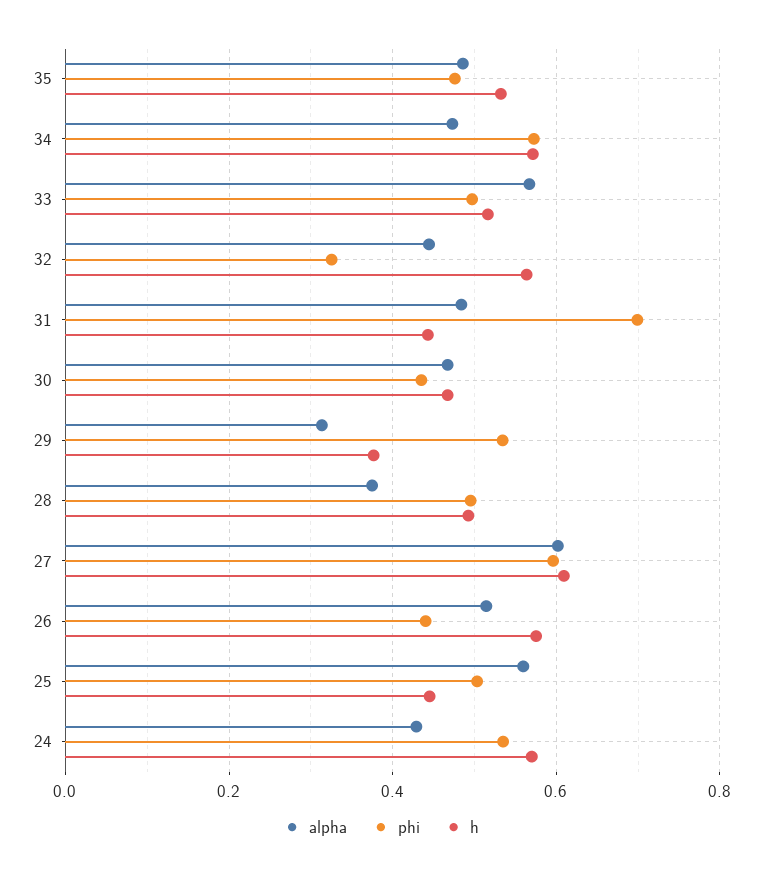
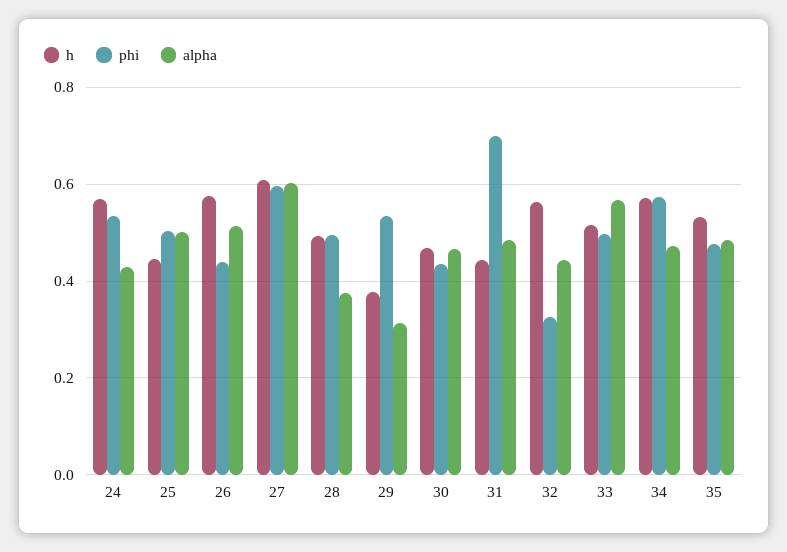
  {
    "alpha": {
      "35": 0.48,
      "34": 0.48,
      "33": 0.56,
      "32": 0.44,
      "31": 0.48,
      "30": 0.46,
      "29": 0.32,
      "28": 0.38,
      "27": 0.6,
      "26": 0.52,
-     "25": 0.56,
+     "25": 0.5,
      "24": 0.42
    },
    "phi": {
      "35": 0.48,
      "34": 0.58,
      "33": 0.5,
      "32": 0.32,
      "31": 0.7,
      "30": 0.44,
      "29": 0.54,
      "28": 0.5,
      "27": 0.6,
      "26": 0.44,
      "25": 0.5,
      "24": 0.54
    },
    "h": {
      "35": 0.54,
      "34": 0.58,
      "33": 0.52,
      "32": 0.56,
      "31": 0.44,
      "30": 0.46,
      "29": 0.38,
      "28": 0.5,
      "27": 0.6,
      "26": 0.58,
      "25": 0.44,
      "24": 0.58
    }
  }

